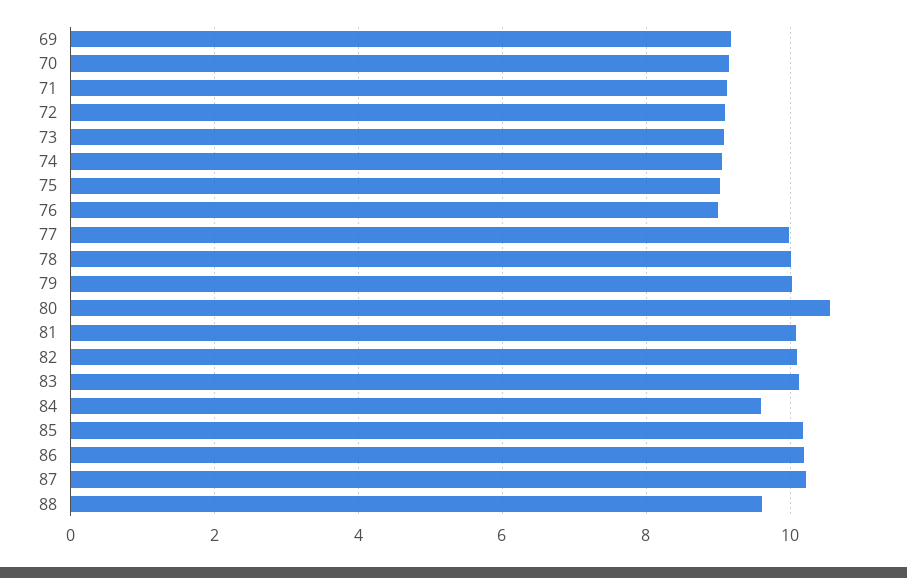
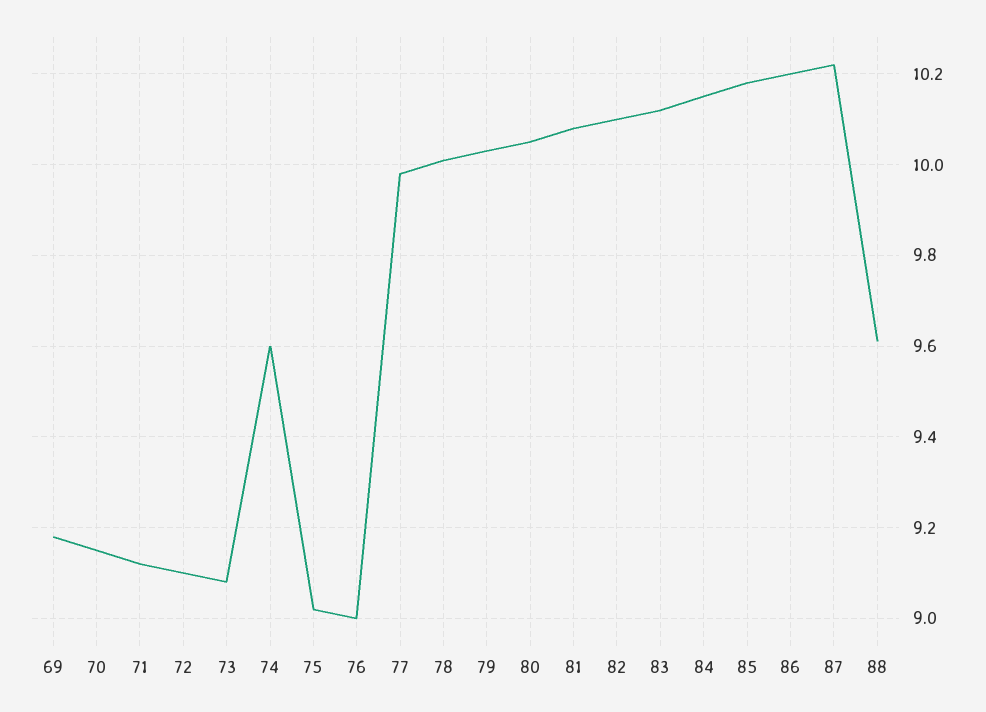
  {
    "69": 9.2,
    "70": 9.15,
    "71": 9.1,
    "72": 9.1,
    "73": 9.1,
-   "74": 9,
+   "74": 9.6,
    "75": 9,
    "76": 9,
    "77": 10,
    "78": 10,
    "79": 10.05,
-   "80": 10.6,
+   "80": 10.05,
    "81": 10.1,
    "82": 10.1,
    "83": 10.1,
-   "84": 9.6,
+   "84": 10.15,
    "85": 10.2,
    "86": 10.2,
    "87": 10.2,
    "88": 9.6
  }

